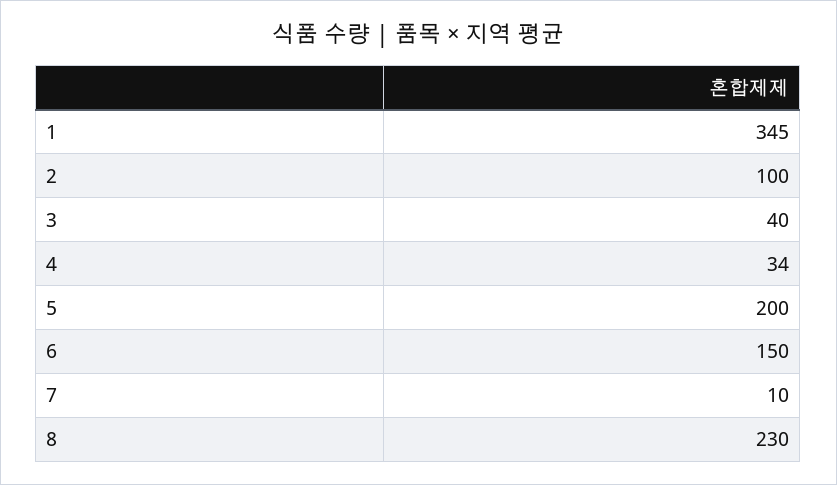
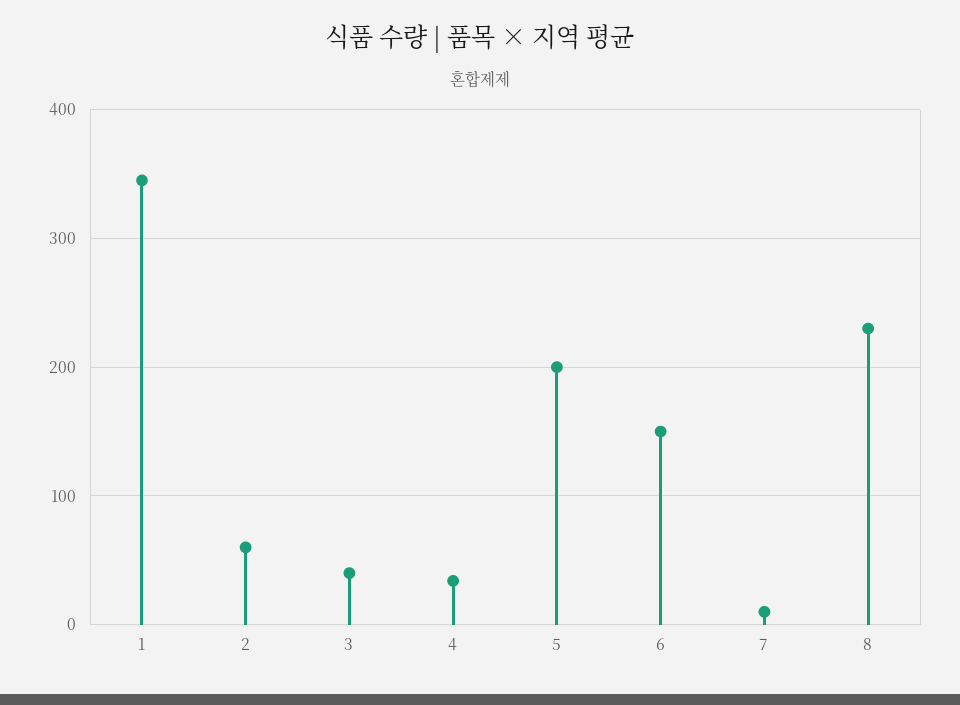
  {
    "1": 345,
-   "2": 100,
+   "2": 60,
    "3": 40,
    "4": 34,
    "5": 200,
    "6": 150,
    "7": 10,
    "8": 230
  }

